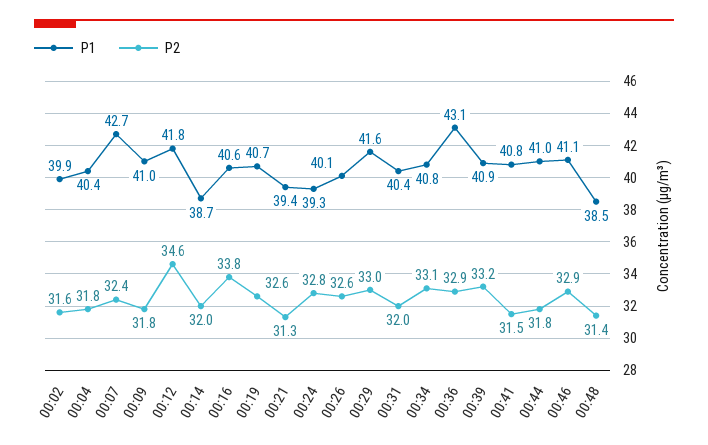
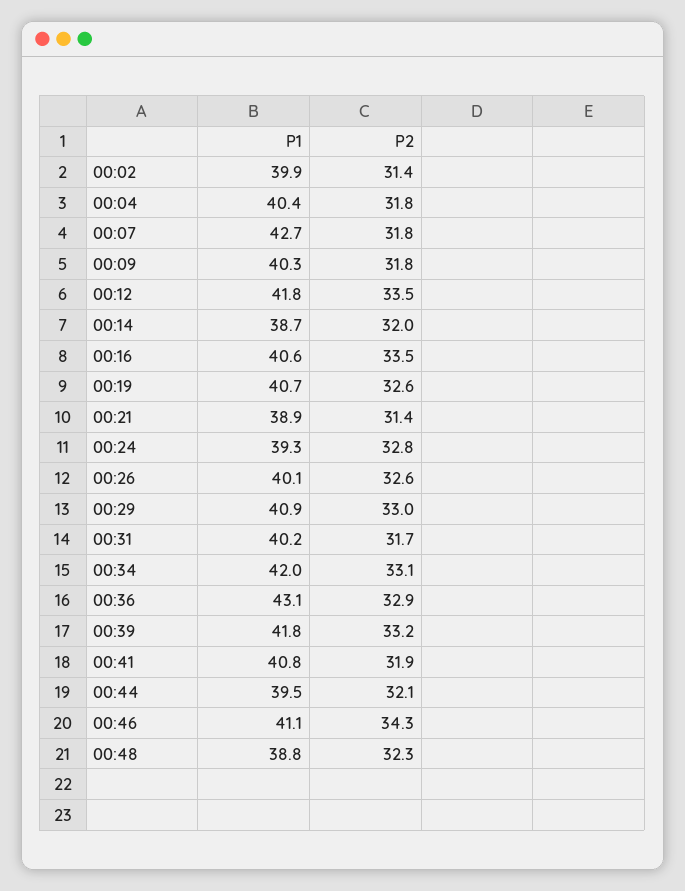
  {
    "P1": {
      "00:02": 39.9,
      "00:04": 40.4,
      "00:07": 42.7,
-     "00:09": 41,
+     "00:09": 40.3,
      "00:12": 41.8,
      "00:14": 38.7,
      "00:16": 40.6,
      "00:19": 40.7,
-     "00:21": 39.4,
+     "00:21": 38.9,
      "00:24": 39.3,
      "00:26": 40.1,
-     "00:29": 41.6,
+     "00:29": 40.9,
-     "00:31": 40.4,
+     "00:31": 40.2,
-     "00:34": 40.8,
+     "00:34": 42,
      "00:36": 43.1,
-     "00:39": 40.9,
+     "00:39": 41.8,
      "00:41": 40.8,
-     "00:44": 41,
+     "00:44": 39.5,
      "00:46": 41.1,
-     "00:48": 38.5
+     "00:48": 38.8
    },
    "P2": {
-     "00:02": 31.6,
+     "00:02": 31.4,
      "00:04": 31.8,
-     "00:07": 32.4,
+     "00:07": 31.8,
      "00:09": 31.8,
-     "00:12": 34.6,
+     "00:12": 33.5,
      "00:14": 32,
-     "00:16": 33.8,
+     "00:16": 33.5,
      "00:19": 32.6,
-     "00:21": 31.3,
+     "00:21": 31.4,
      "00:24": 32.8,
      "00:26": 32.6,
      "00:29": 33,
-     "00:31": 32,
+     "00:31": 31.7,
      "00:34": 33.1,
      "00:36": 32.9,
      "00:39": 33.2,
-     "00:41": 31.5,
+     "00:41": 31.9,
-     "00:44": 31.8,
+     "00:44": 32.1,
-     "00:46": 32.9,
+     "00:46": 34.3,
-     "00:48": 31.4
+     "00:48": 32.3
    }
  }

